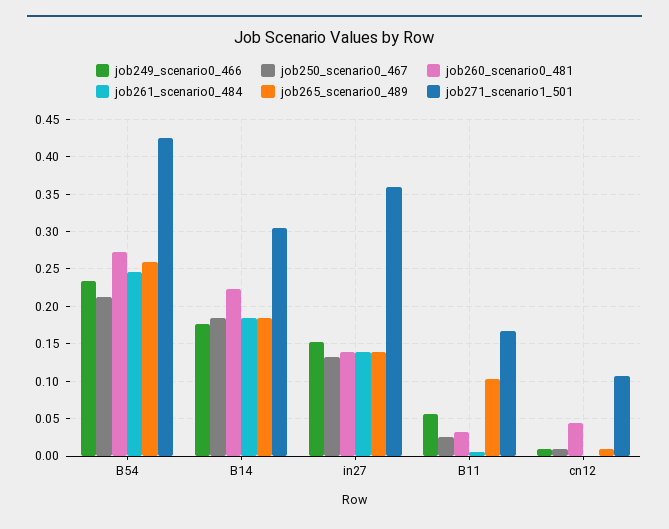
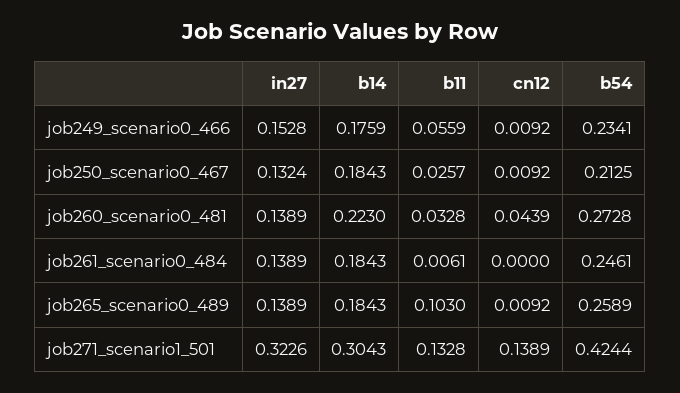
  {
    "job249_scenario0_466": {
      "B54": 0.2341,
      "B14": 0.1759,
      "in27": 0.1528,
      "B11": 0.0559,
      "cn12": 0.0092
    },
    "job250_scenario0_467": {
      "B54": 0.2125,
      "B14": 0.1843,
      "in27": 0.1324,
      "B11": 0.0257,
      "cn12": 0.0092
    },
    "job260_scenario0_481": {
      "B54": 0.2728,
      "B14": 0.223,
      "in27": 0.1389,
      "B11": 0.0328,
      "cn12": 0.0439
    },
    "job261_scenario0_484": {
      "B54": 0.2461,
      "B14": 0.1843,
      "in27": 0.1389,
      "B11": 0.0061,
      "cn12": 0
    },
    "job265_scenario0_489": {
      "B54": 0.2589,
      "B14": 0.1843,
      "in27": 0.1389,
      "B11": 0.103,
      "cn12": 0.0092
    },
    "job271_scenario1_501": {
      "B54": 0.4244,
      "B14": 0.3043,
-     "in27": 0.36,
+     "in27": 0.3226,
-     "B11": 0.17,
+     "B11": 0.1328,
-     "cn12": 0.11
+     "cn12": 0.1389
    }
  }

